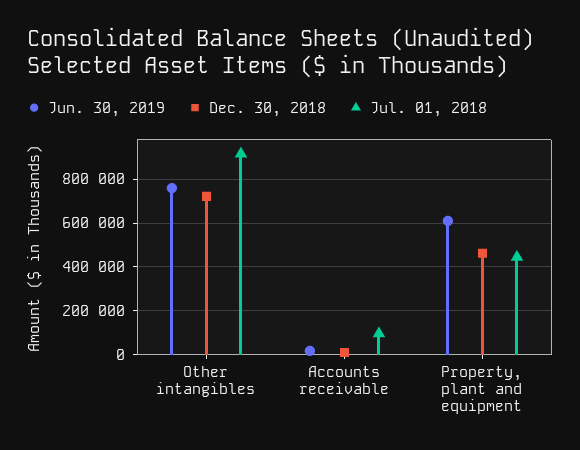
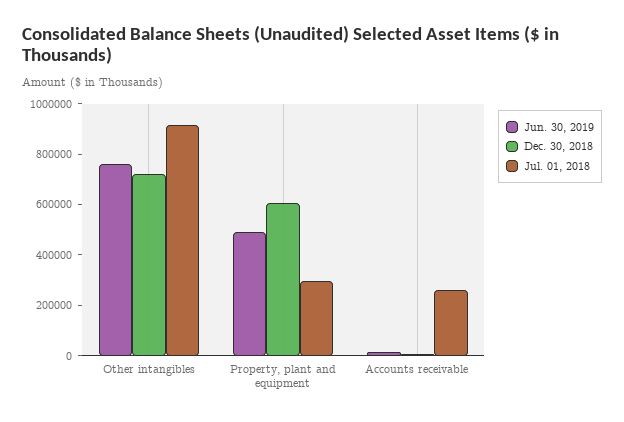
  {
    "Jun. 30, 2019": {
      "Other intangibles": 750000,
      "Accounts receivable": 0,
-     "Property, plant and equipment": 600000
+     "Property, plant and equipment": 500000
    },
    "Dec. 30, 2018": {
      "Other intangibles": 700000,
      "Accounts receivable": 0,
-     "Property, plant and equipment": 450000
+     "Property, plant and equipment": 600000
    },
    "Jul. 01, 2018": {
      "Other intangibles": 900000,
-     "Accounts receivable": 100000,
+     "Accounts receivable": 250000,
-     "Property, plant and equipment": 450000
+     "Property, plant and equipment": 300000
    }
  }

